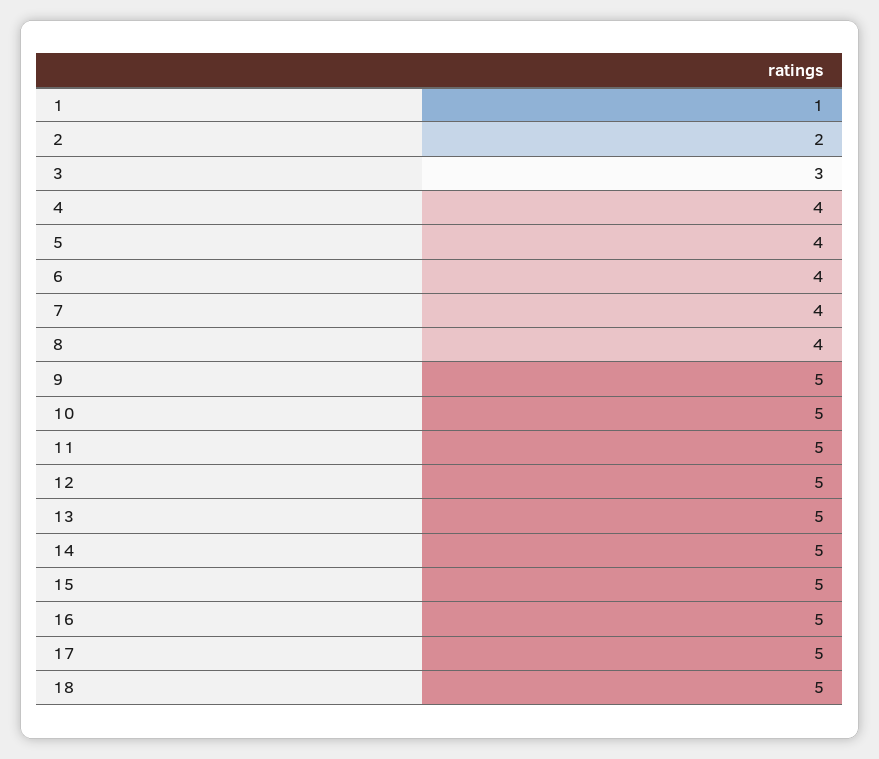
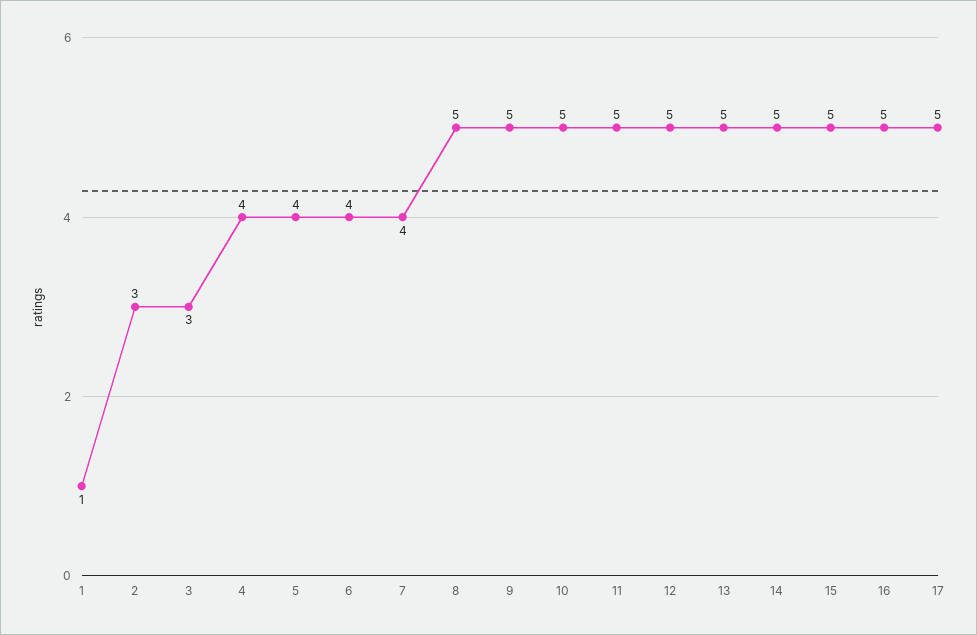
  {
    "1": 1,
-   "2": 2,
+   "2": 3,
    "3": 3,
    "4": 4,
    "5": 4,
    "6": 4,
    "7": 4,
-   "8": 4,
+   "8": 5,
    "9": 5,
    "10": 5,
    "11": 5,
    "12": 5,
    "13": 5,
    "14": 5,
    "15": 5,
    "16": 5,
-   "17": 5,
+   "17": 5
-   "18": 5
  }

